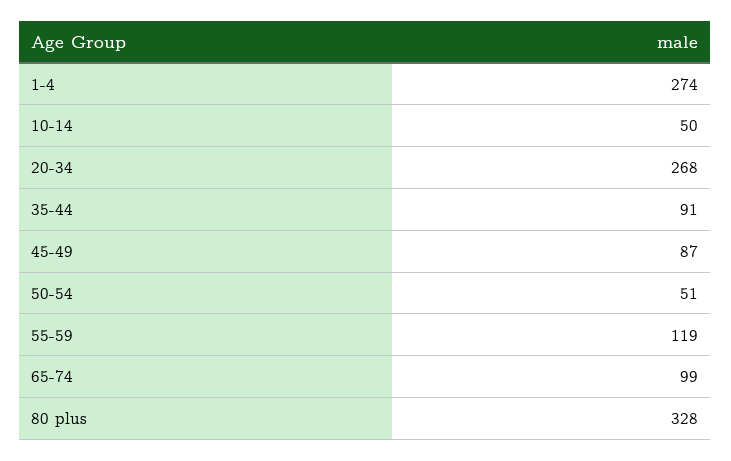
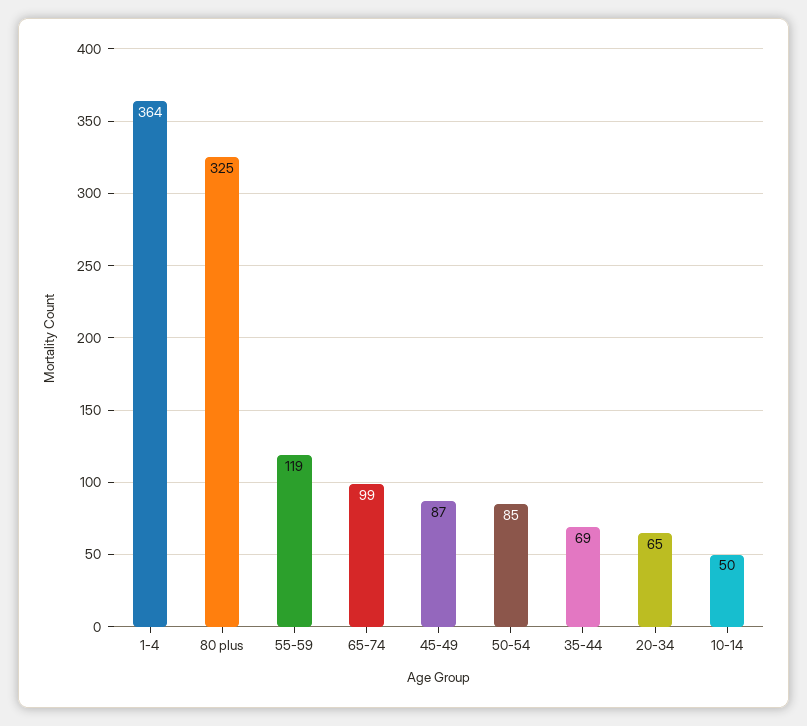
  {
-   "1-4": 274,
+   "1-4": 364,
    "10-14": 50,
-   "20-34": 268,
+   "20-34": 65,
-   "35-44": 91,
+   "35-44": 69,
    "45-49": 87,
-   "50-54": 51,
+   "50-54": 85,
    "55-59": 119,
    "65-74": 99,
-   "80 plus": 328
+   "80 plus": 325
  }

